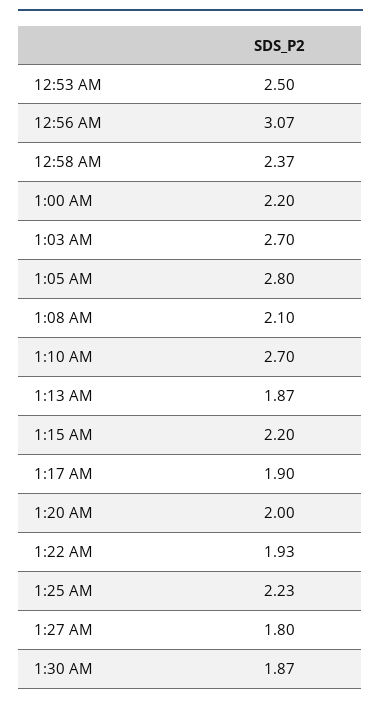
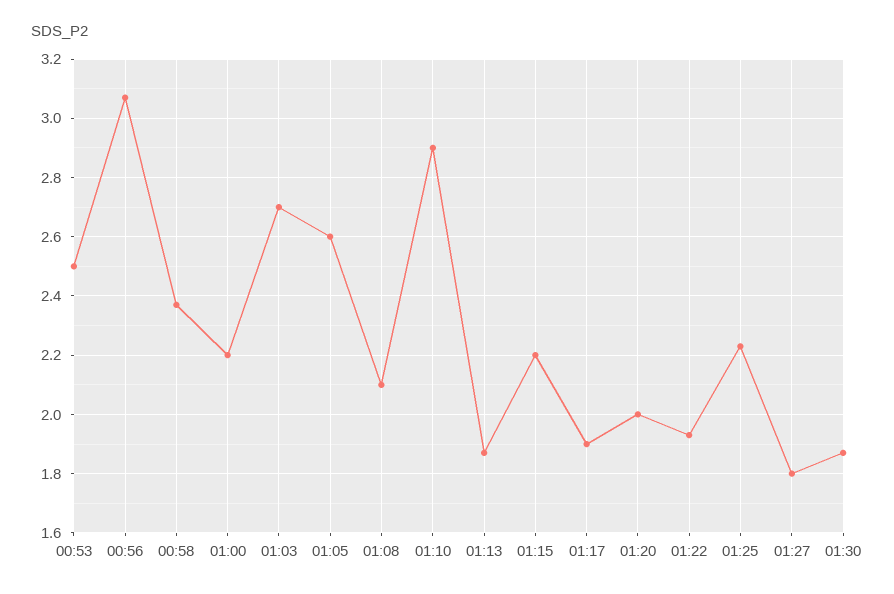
  {
    "12:53 AM": 2.5,
    "12:56 AM": 3.07,
    "12:58 AM": 2.37,
    "1:00 AM": 2.2,
    "1:03 AM": 2.7,
-   "1:05 AM": 2.8,
+   "1:05 AM": 2.6,
    "1:08 AM": 2.1,
-   "1:10 AM": 2.7,
+   "1:10 AM": 2.9,
    "1:13 AM": 1.87,
    "1:15 AM": 2.2,
    "1:17 AM": 1.9,
    "1:20 AM": 2,
    "1:22 AM": 1.93,
    "1:25 AM": 2.23,
    "1:27 AM": 1.8,
    "1:30 AM": 1.87
  }

